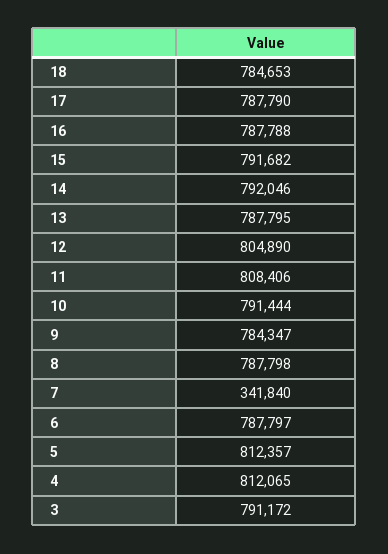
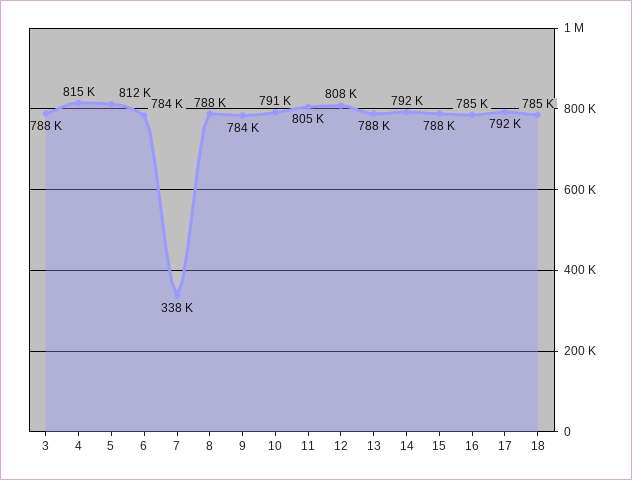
  {
    "18": 784653,
-   "17": 787790,
+   "17": 792000,
-   "16": 787788,
+   "16": 785000,
-   "15": 791682,
+   "15": 788000,
    "14": 792046,
    "13": 787795,
-   "12": 804890,
+   "12": 808000,
-   "11": 808406,
+   "11": 805000,
    "10": 791444,
    "9": 784347,
    "8": 787798,
-   "7": 341840,
+   "7": 338000,
-   "6": 787797,
+   "6": 784000,
    "5": 812357,
-   "4": 812065,
+   "4": 815000,
-   "3": 791172
+   "3": 788000
  }

